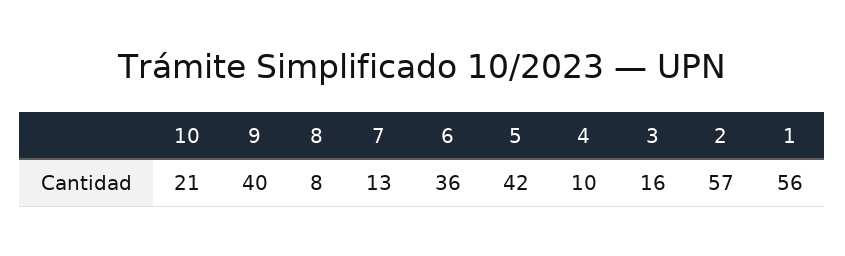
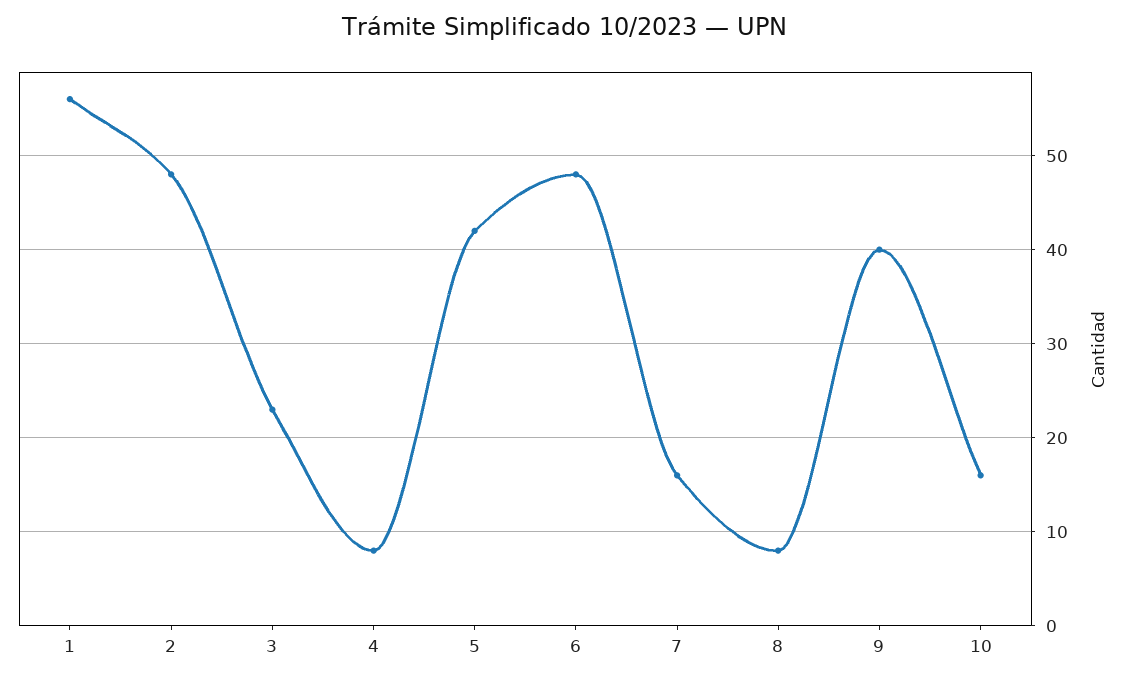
  {
-   "10": 21,
+   "10": 16,
    "9": 40,
    "8": 8,
-   "7": 13,
+   "7": 16,
-   "6": 36,
+   "6": 48,
    "5": 42,
-   "4": 10,
+   "4": 8,
-   "3": 16,
+   "3": 23,
-   "2": 57,
+   "2": 48,
    "1": 56
  }

